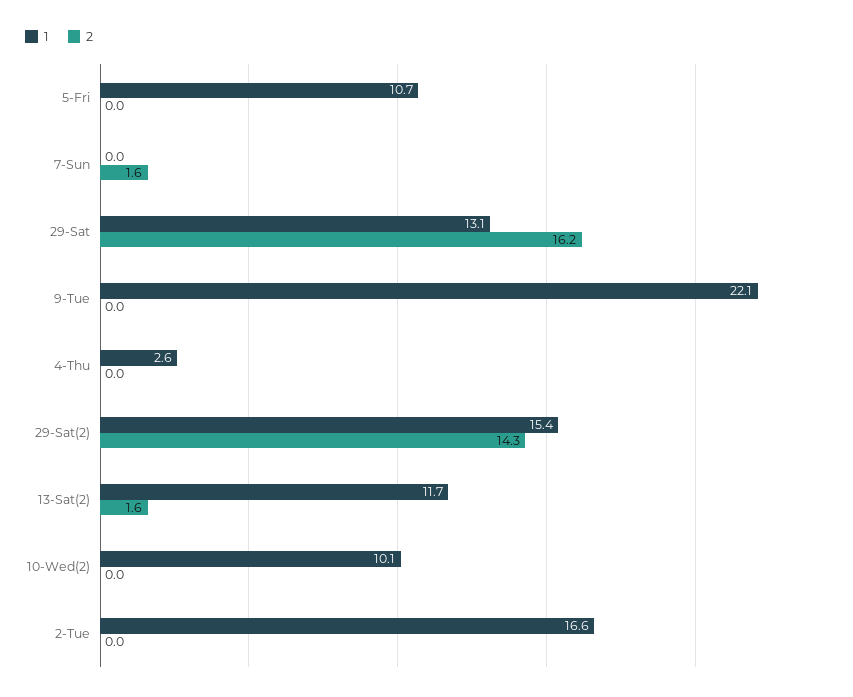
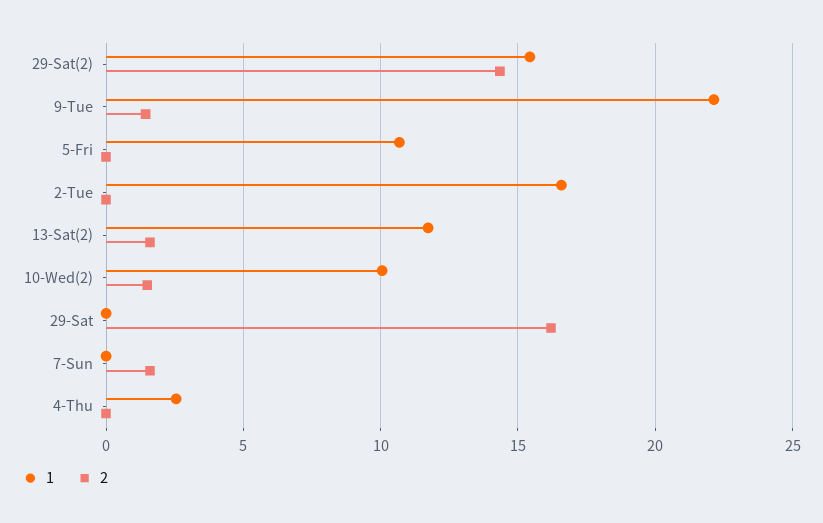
  {
    "1": {
      "5-Fri": 10.7,
      "7-Sun": 0,
-     "29-Sat": 13.1,
+     "29-Sat": 0,
      "9-Tue": 22.1,
      "4-Thu": 2.6,
      "29-Sat(2)": 15.4,
      "13-Sat(2)": 11.7,
      "10-Wed(2)": 10.1,
      "2-Tue": 16.6
    },
    "2": {
      "5-Fri": 0,
      "7-Sun": 1.6,
      "29-Sat": 16.2,
-     "9-Tue": 0,
+     "9-Tue": 1.5,
      "4-Thu": 0,
      "29-Sat(2)": 14.3,
      "13-Sat(2)": 1.6,
-     "10-Wed(2)": 0,
+     "10-Wed(2)": 1.5,
      "2-Tue": 0
    }
  }

